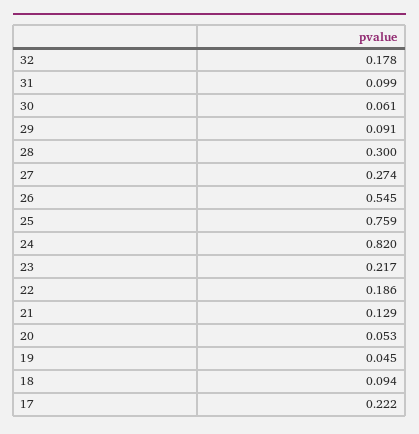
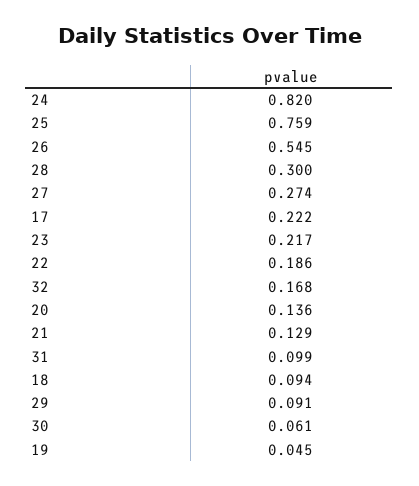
  {
-   "32": 0.178,
+   "32": 0.168,
    "31": 0.099,
    "30": 0.061,
    "29": 0.091,
    "28": 0.3,
    "27": 0.274,
    "26": 0.545,
    "25": 0.759,
    "24": 0.82,
    "23": 0.217,
    "22": 0.186,
    "21": 0.129,
-   "20": 0.053,
+   "20": 0.136,
    "19": 0.045,
    "18": 0.094,
    "17": 0.222
  }

